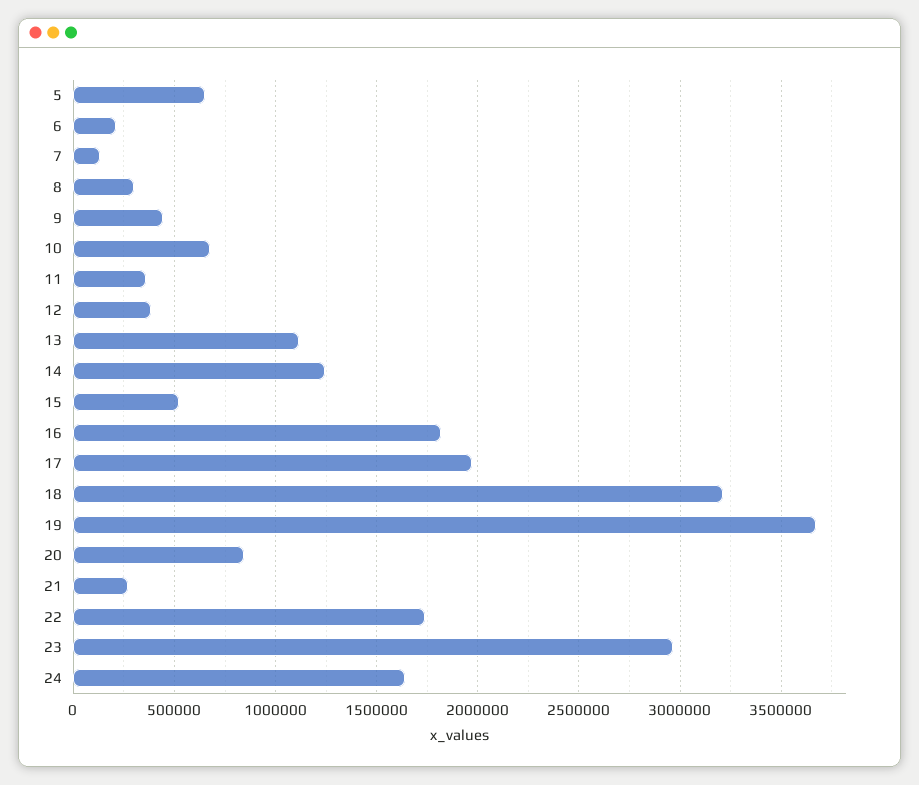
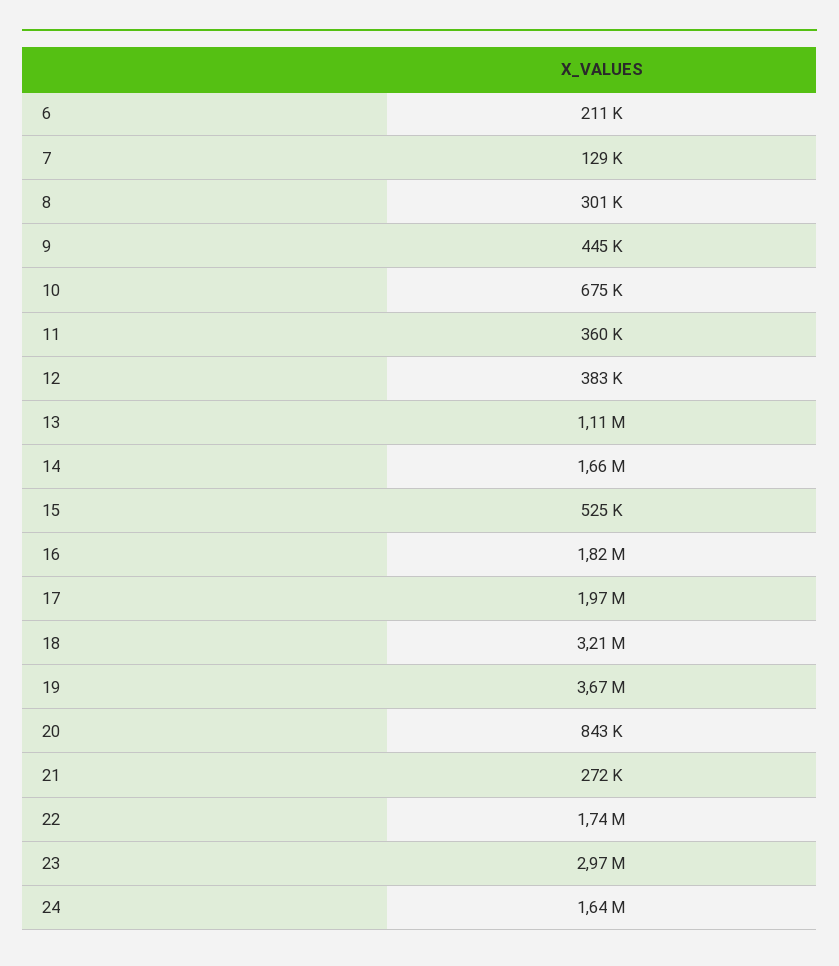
  {
-   "5": 650000,
    "6": 211000,
    "7": 129000,
    "8": 301000,
    "9": 445000,
    "10": 675000,
    "11": 360000,
    "12": 383000,
    "13": 1110000,
-   "14": 1250000,
+   "14": 1660000,
    "15": 525000,
    "16": 1820000,
    "17": 1970000,
    "18": 3210000,
    "19": 3670000,
    "20": 843000,
    "21": 272000,
    "22": 1740000,
    "23": 2970000,
    "24": 1640000
  }

